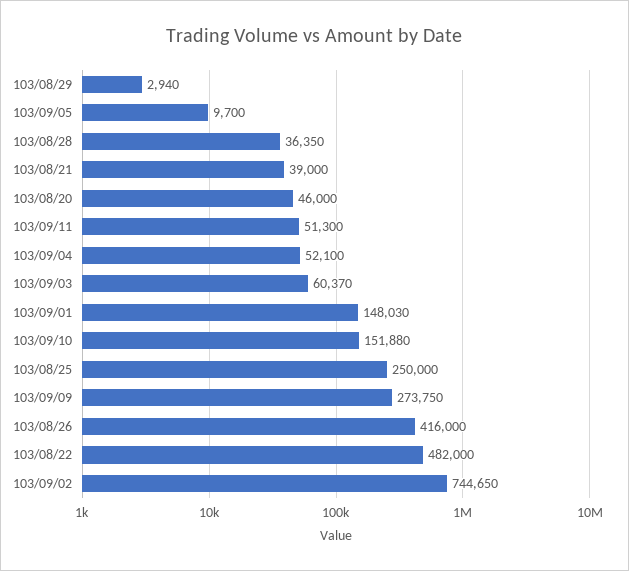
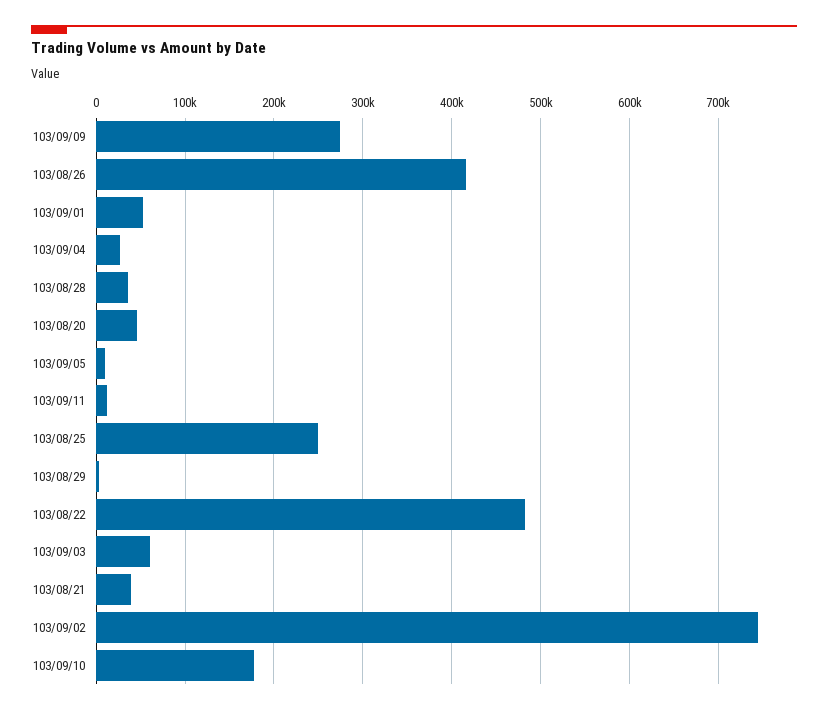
  {
    "103/08/29": 2940,
    "103/09/05": 9700,
    "103/08/28": 36350,
    "103/08/21": 39000,
    "103/08/20": 46000,
-   "103/09/11": 51300,
+   "103/09/11": 10000,
-   "103/09/04": 52100,
+   "103/09/04": 30000,
    "103/09/03": 60370,
-   "103/09/01": 148030,
+   "103/09/01": 50000,
-   "103/09/10": 151880,
+   "103/09/10": 180000,
    "103/08/25": 250000,
    "103/09/09": 273750,
    "103/08/26": 416000,
    "103/08/22": 482000,
    "103/09/02": 744650
  }

